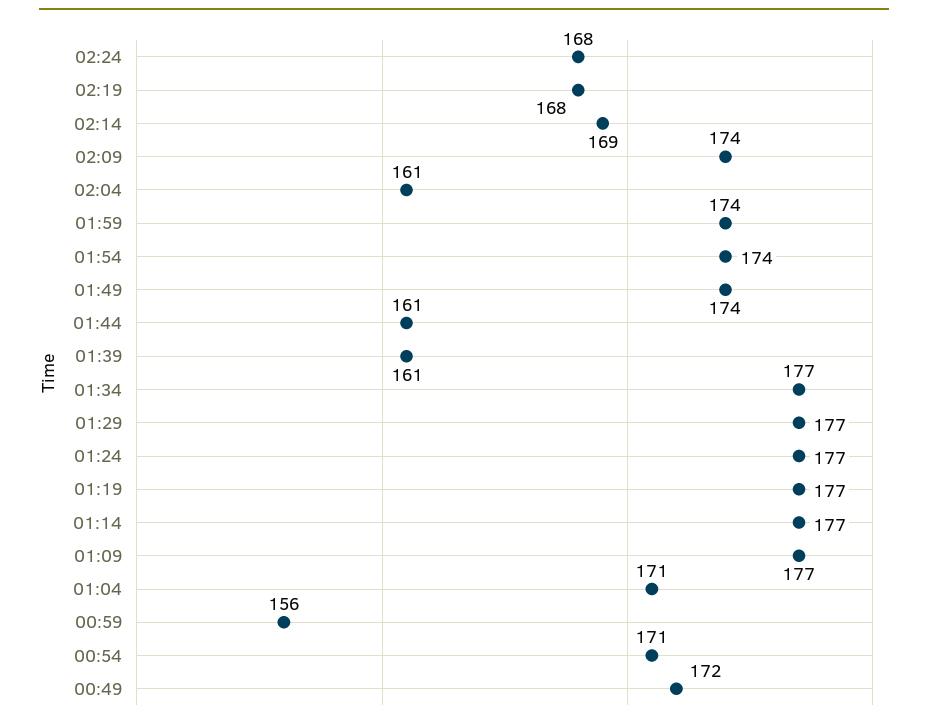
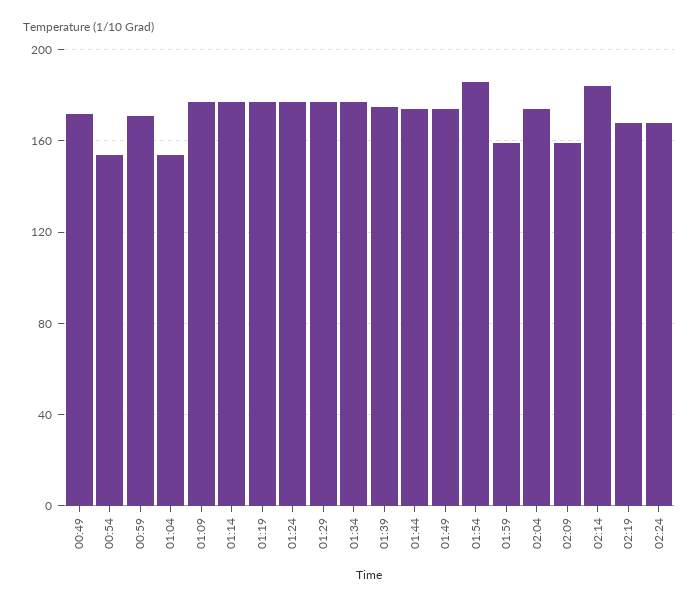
  {
    "02:24": 168,
    "02:19": 168,
-   "02:14": 169,
+   "02:14": 185,
-   "02:09": 174,
+   "02:09": 160,
-   "02:04": 161,
+   "02:04": 175,
-   "01:59": 174,
+   "01:59": 160,
-   "01:54": 174,
+   "01:54": 185,
    "01:49": 174,
-   "01:44": 161,
+   "01:44": 175,
-   "01:39": 161,
+   "01:39": 175,
    "01:34": 177,
    "01:29": 177,
    "01:24": 177,
    "01:19": 177,
    "01:14": 177,
    "01:09": 177,
-   "01:04": 171,
+   "01:04": 155,
-   "00:59": 156,
+   "00:59": 170,
-   "00:54": 171,
+   "00:54": 155,
    "00:49": 172
  }

